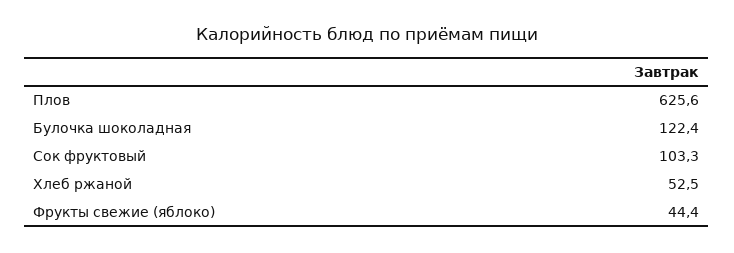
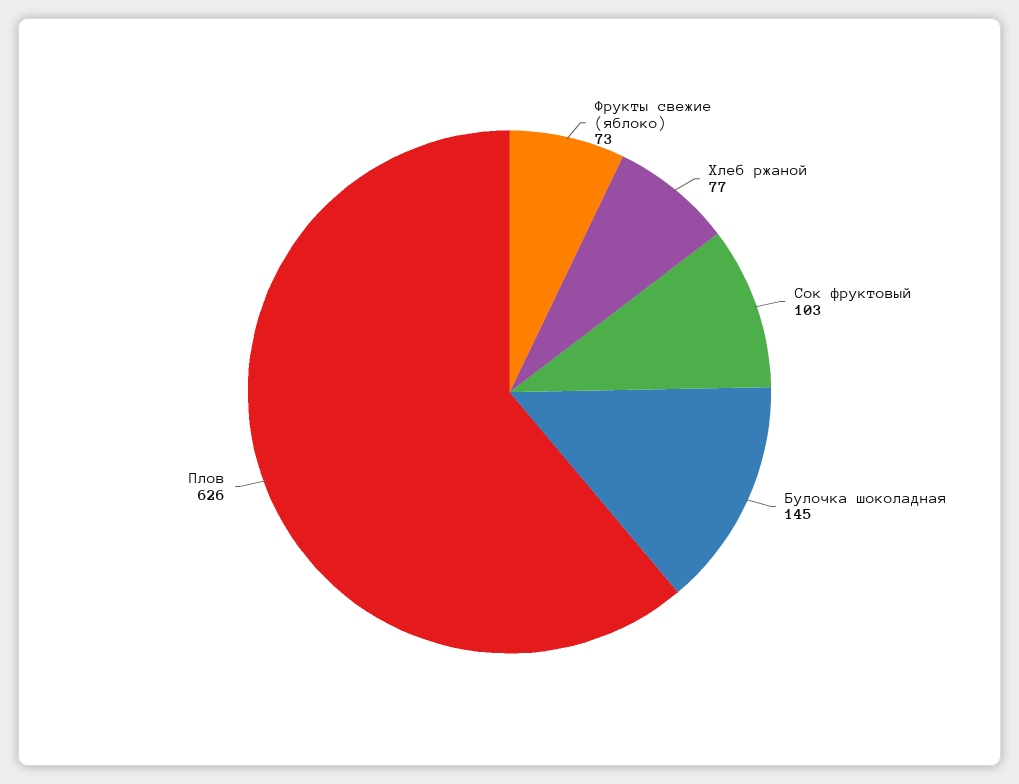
  {
    "Плов": 625.6,
-   "Булочка шоколадная": 122.4,
+   "Булочка шоколадная": 145,
    "Сок фруктовый": 103.3,
-   "Хлеб ржаной": 52.5,
+   "Хлеб ржаной": 77,
-   "Фрукты свежие (яблоко)": 44.4
+   "Фрукты свежие (яблоко)": 73
  }

